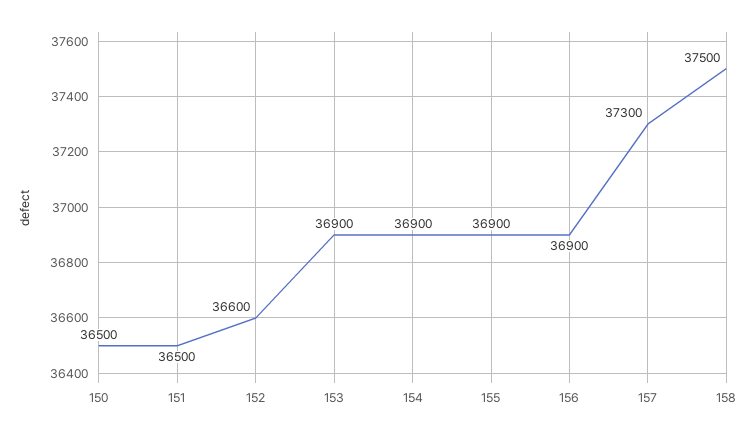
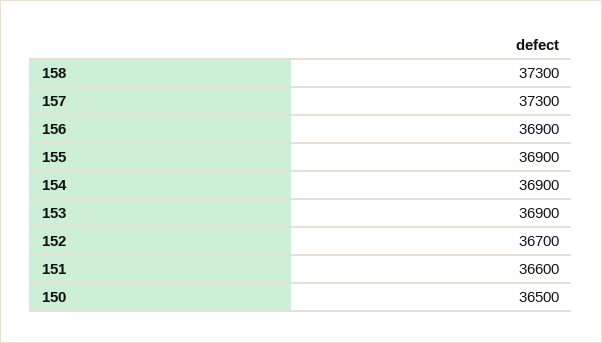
  {
    "150": 36500,
-   "151": 36500,
+   "151": 36600,
-   "152": 36600,
+   "152": 36700,
    "153": 36900,
    "154": 36900,
    "155": 36900,
    "156": 36900,
    "157": 37300,
-   "158": 37500
+   "158": 37300
  }

